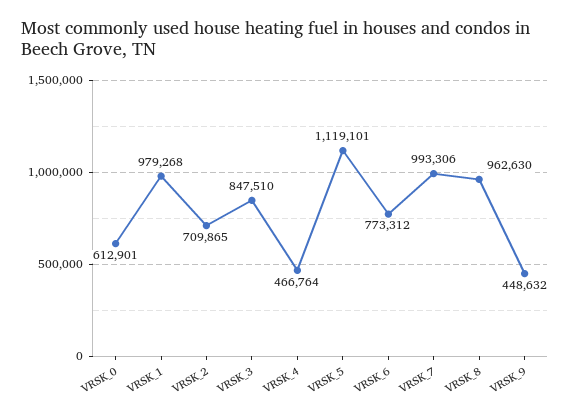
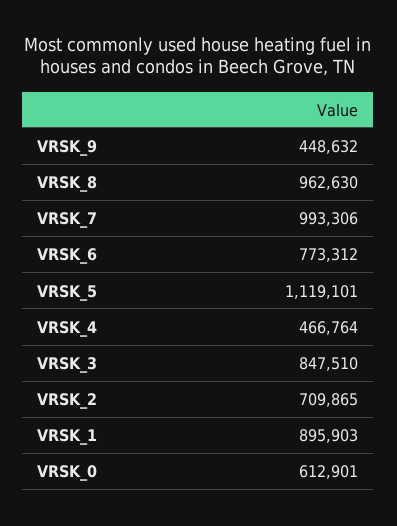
  {
    "VRSK_0": 612901,
-   "VRSK_1": 979268,
+   "VRSK_1": 895903,
    "VRSK_2": 709865,
    "VRSK_3": 847510,
    "VRSK_4": 466764,
    "VRSK_5": 1119101,
    "VRSK_6": 773312,
    "VRSK_7": 993306,
    "VRSK_8": 962630,
    "VRSK_9": 448632
  }

